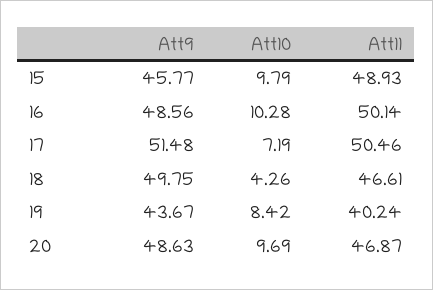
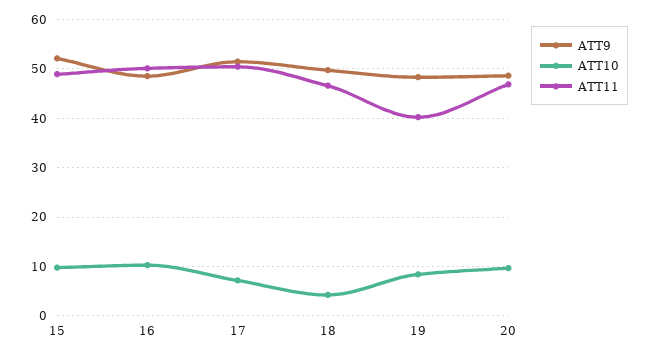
  {
    "Att9": {
-     "15": 45.77,
+     "15": 52,
      "16": 48.56,
      "17": 51.48,
      "18": 49.75,
-     "19": 43.67,
+     "19": 48,
      "20": 48.63
    },
    "Att10": {
      "15": 9.79,
      "16": 10.28,
      "17": 7.19,
      "18": 4.26,
      "19": 8.42,
      "20": 9.69
    },
    "Att11": {
      "15": 48.93,
      "16": 50.14,
      "17": 50.46,
      "18": 46.61,
      "19": 40.24,
      "20": 46.87
    }
  }

